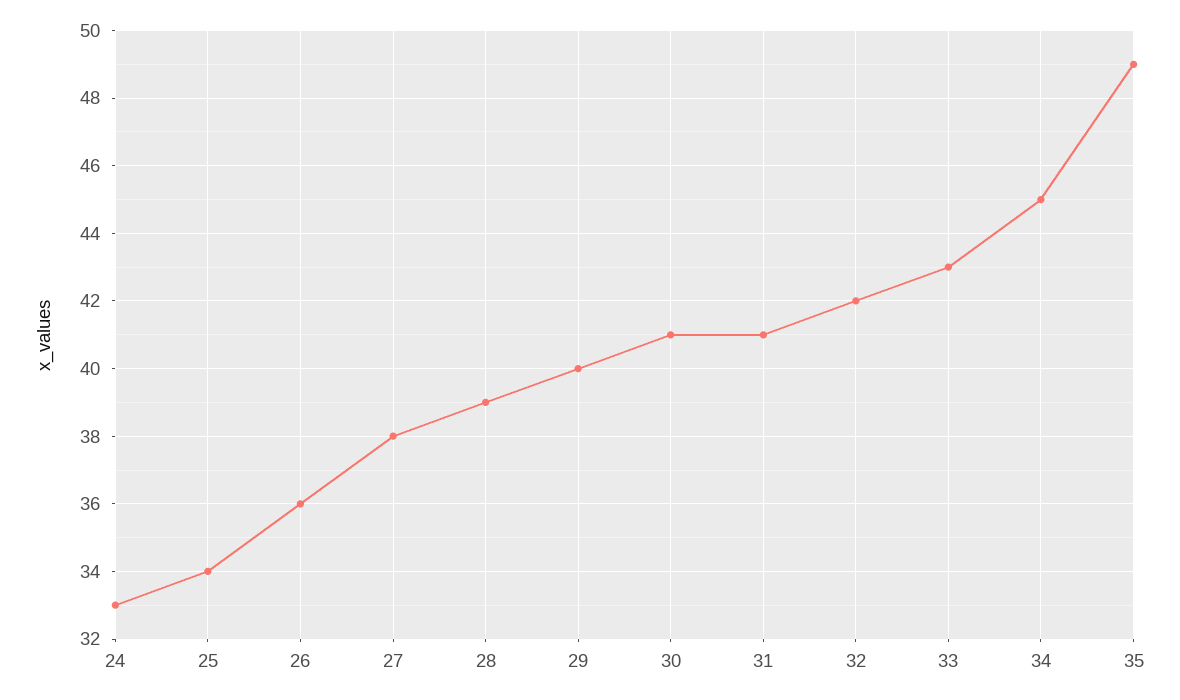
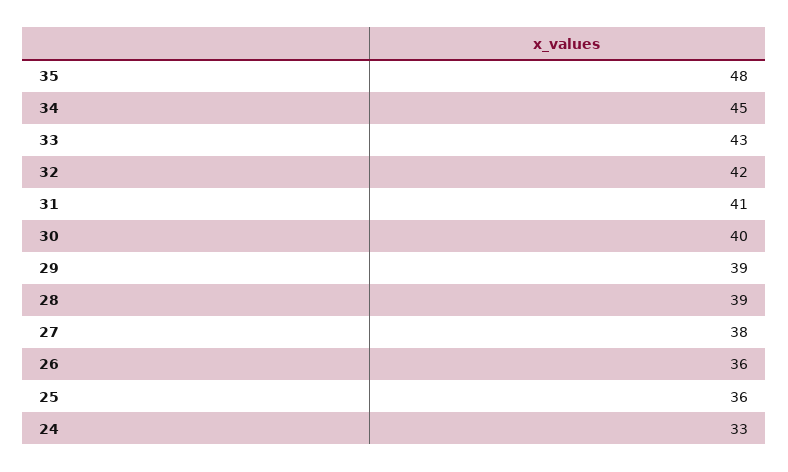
  {
    "24": 33,
-   "25": 34,
+   "25": 36,
    "26": 36,
    "27": 38,
    "28": 39,
-   "29": 40,
+   "29": 39,
-   "30": 41,
+   "30": 40,
    "31": 41,
    "32": 42,
    "33": 43,
    "34": 45,
-   "35": 49
+   "35": 48
  }

